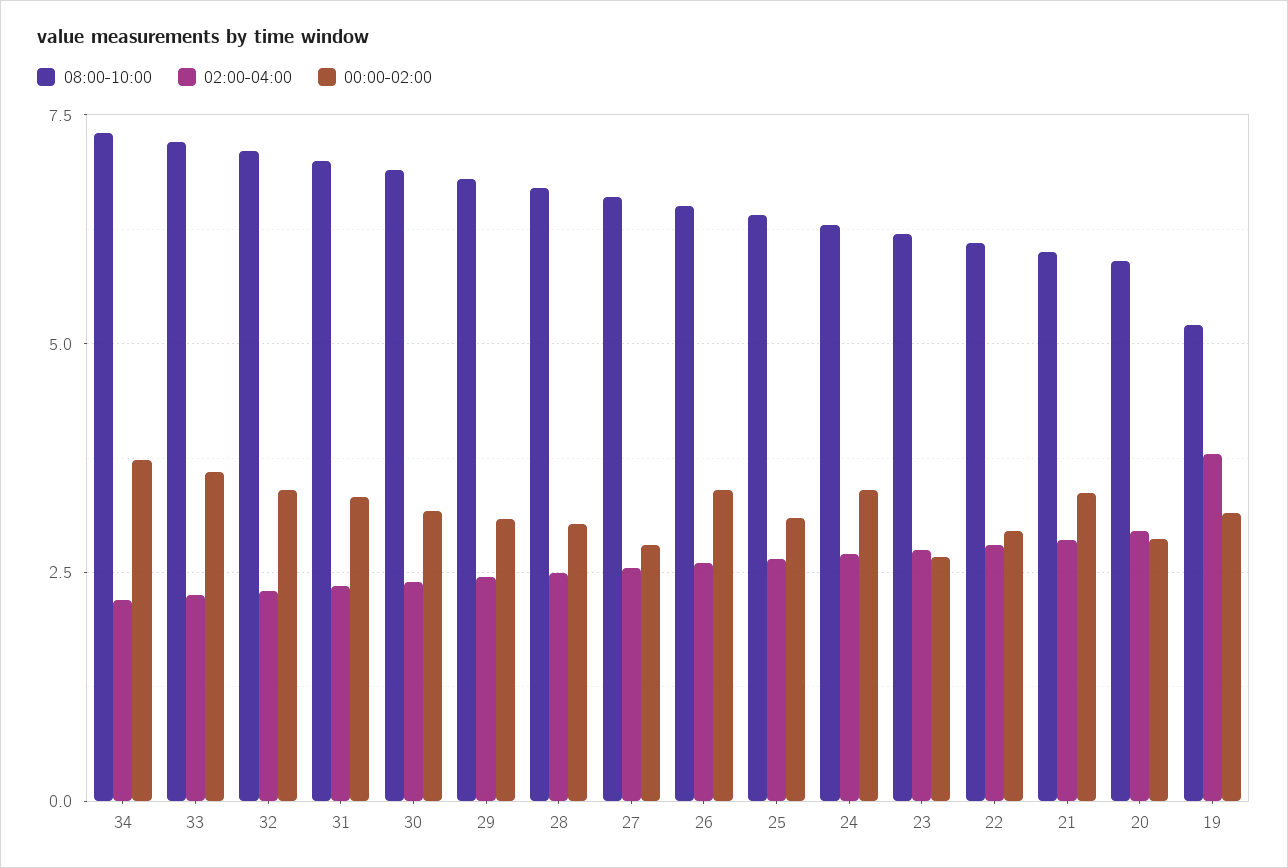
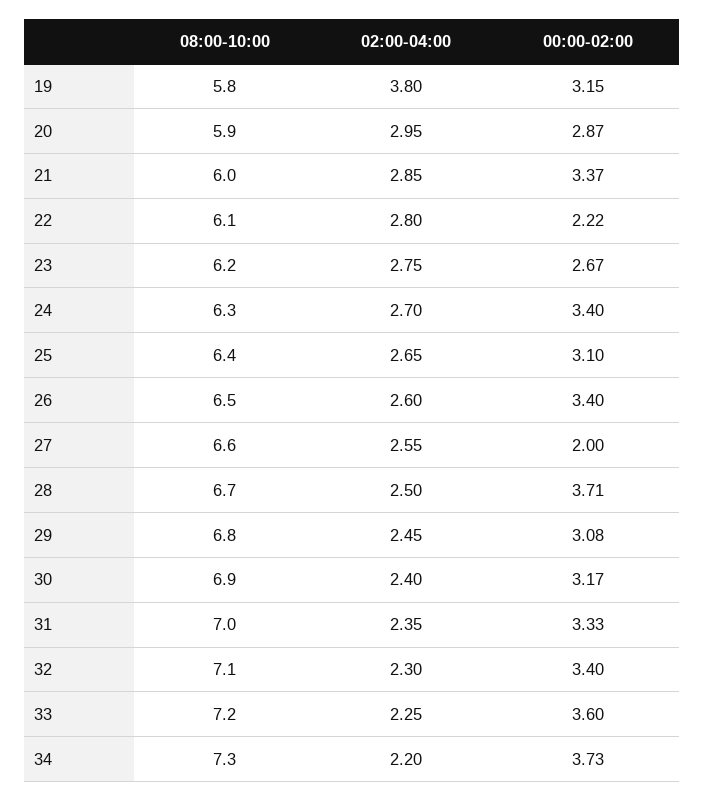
  {
    "08:00-10:00": {
      "34": 7.3,
      "33": 7.2,
      "32": 7.1,
      "31": 7,
      "30": 6.9,
      "29": 6.8,
      "28": 6.7,
      "27": 6.6,
      "26": 6.5,
      "25": 6.4,
      "24": 6.3,
      "23": 6.2,
      "22": 6.1,
      "21": 6,
      "20": 5.9,
-     "19": 5.25
+     "19": 5.8
    },
    "02:00-04:00": {
      "34": 2.2,
      "33": 2.25,
      "32": 2.3,
      "31": 2.35,
      "30": 2.4,
      "29": 2.45,
      "28": 2.5,
      "27": 2.55,
      "26": 2.6,
      "25": 2.65,
      "24": 2.7,
      "23": 2.75,
      "22": 2.8,
      "21": 2.85,
      "20": 2.95,
      "19": 3.8
    },
    "00:00-02:00": {
      "34": 3.73,
      "33": 3.6,
      "32": 3.4,
      "31": 3.33,
      "30": 3.17,
      "29": 3.08,
-     "28": 3,
+     "28": 3.71,
-     "27": 2.75,
+     "27": 2,
      "26": 3.4,
      "25": 3.1,
      "24": 3.4,
      "23": 2.67,
-     "22": 3,
+     "22": 2.22,
      "21": 3.37,
      "20": 2.87,
      "19": 3.15
    }
  }

